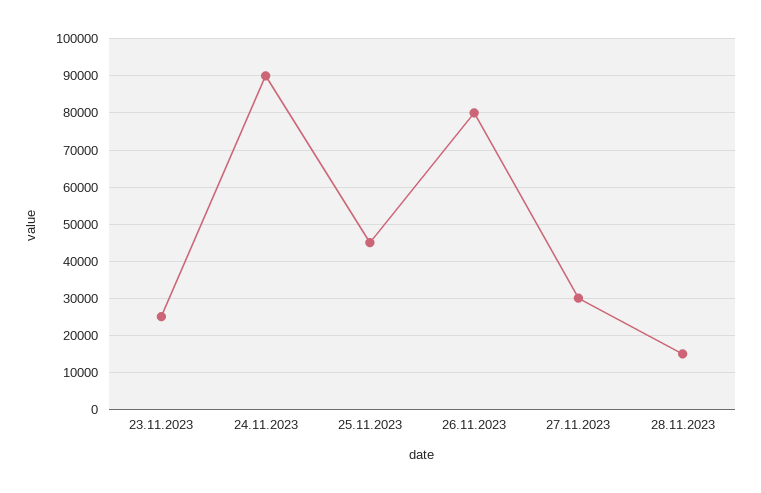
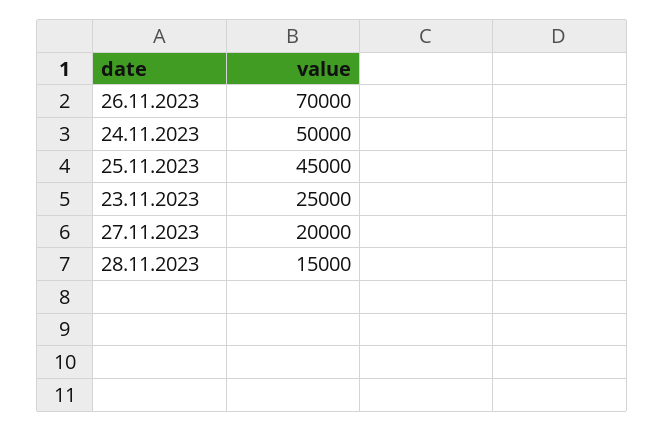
  {
    "23.11.2023": 25000,
-   "24.11.2023": 90000,
+   "24.11.2023": 50000,
    "25.11.2023": 45000,
-   "26.11.2023": 80000,
+   "26.11.2023": 70000,
-   "27.11.2023": 30000,
+   "27.11.2023": 20000,
    "28.11.2023": 15000
  }

